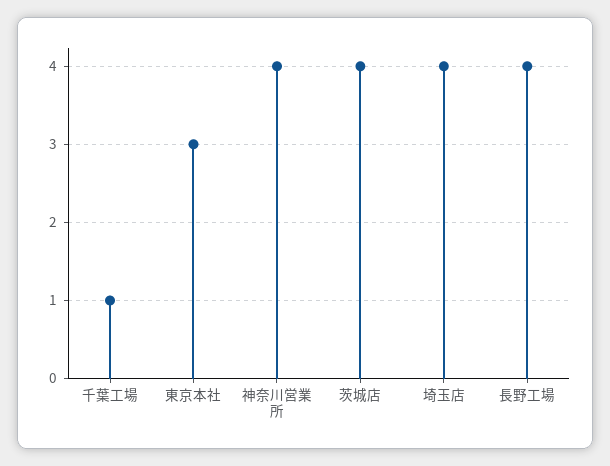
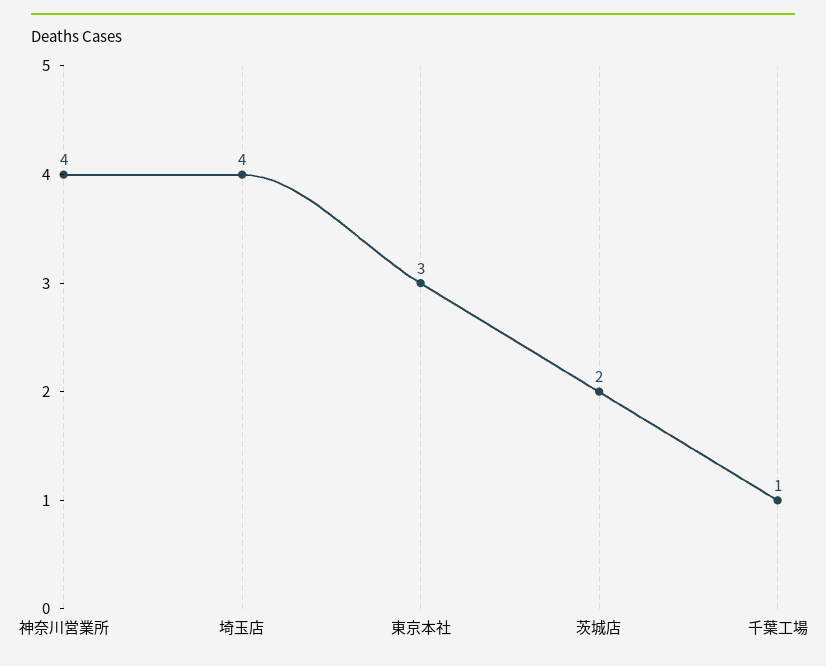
  {
    "千葉工場": 1,
    "東京本社": 3,
    "神奈川営業所": 4,
-   "茨城店": 4,
+   "茨城店": 2,
-   "埼玉店": 4,
+   "埼玉店": 4
-   "長野工場": 4
  }

